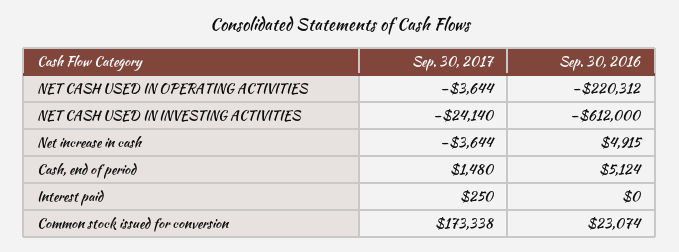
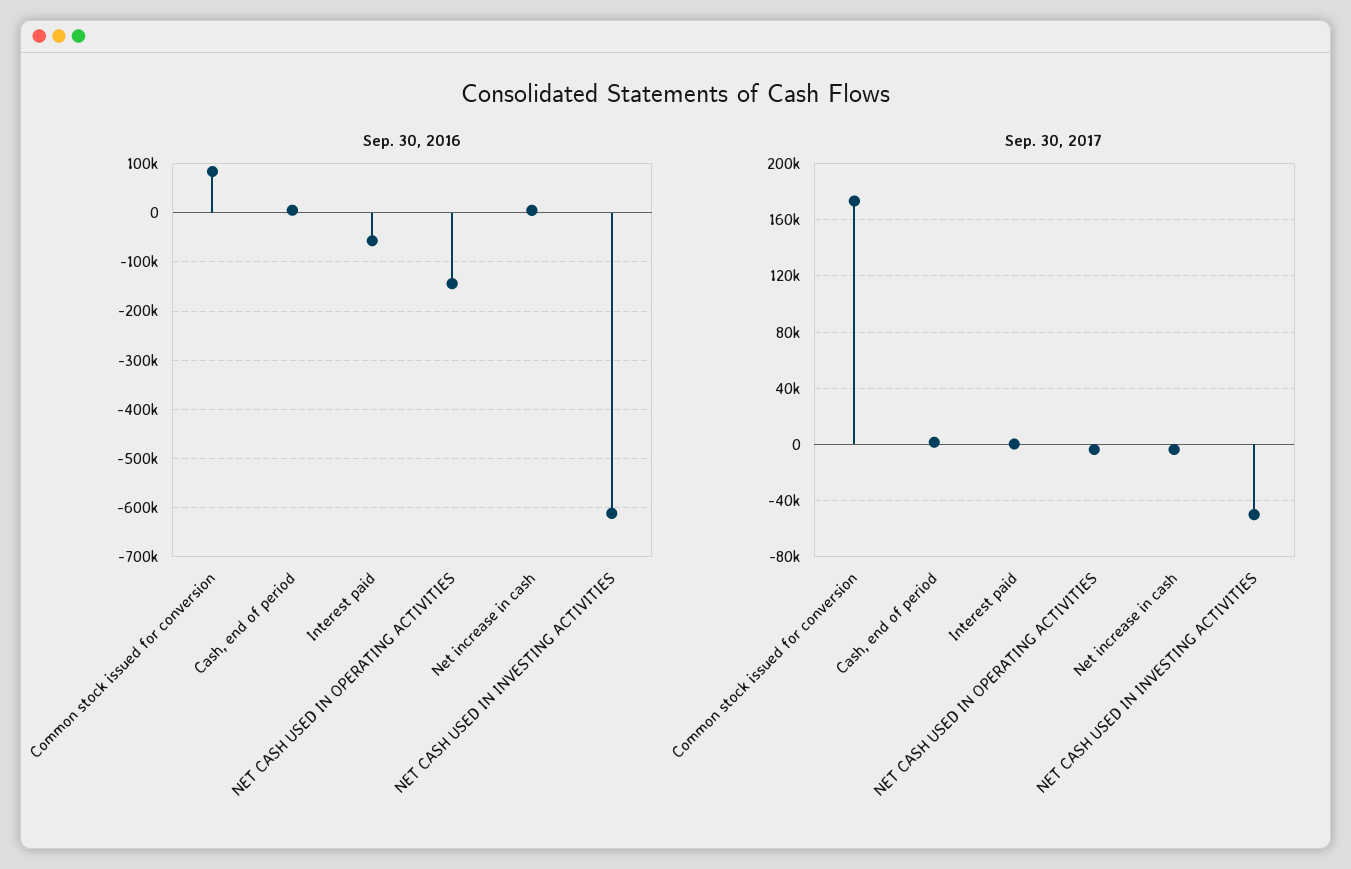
  {
    "Sep. 30, 2017": {
      "NET CASH USED IN OPERATING ACTIVITIES": -3644,
-     "NET CASH USED IN INVESTING ACTIVITIES": -24140,
+     "NET CASH USED IN INVESTING ACTIVITIES": -50000,
      "Net increase in cash": -3644,
      "Cash, end of period": 1480,
      "Interest paid": 250,
      "Common stock issued for conversion": 173338
    },
    "Sep. 30, 2016": {
-     "NET CASH USED IN OPERATING ACTIVITIES": -220312,
+     "NET CASH USED IN OPERATING ACTIVITIES": -140000,
      "NET CASH USED IN INVESTING ACTIVITIES": -612000,
      "Net increase in cash": 4915,
      "Cash, end of period": 5124,
-     "Interest paid": 0,
+     "Interest paid": -60000,
-     "Common stock issued for conversion": 23074
+     "Common stock issued for conversion": 80000
    }
  }

